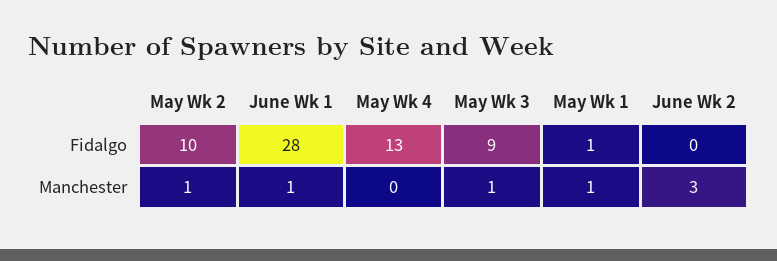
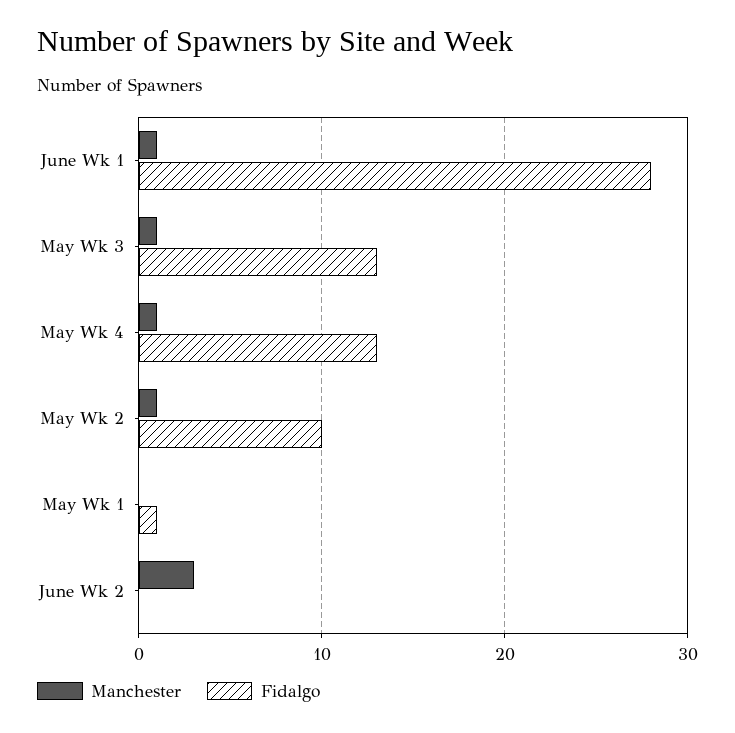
  {
    "Fidalgo": {
      "May Wk 2": 10,
      "June Wk 1": 28,
      "May Wk 4": 13,
-     "May Wk 3": 9,
+     "May Wk 3": 13,
      "May Wk 1": 1,
      "June Wk 2": 0
    },
    "Manchester": {
      "May Wk 2": 1,
      "June Wk 1": 1,
-     "May Wk 4": 0,
+     "May Wk 4": 1,
      "May Wk 3": 1,
-     "May Wk 1": 1,
+     "May Wk 1": 0,
      "June Wk 2": 3
    }
  }

